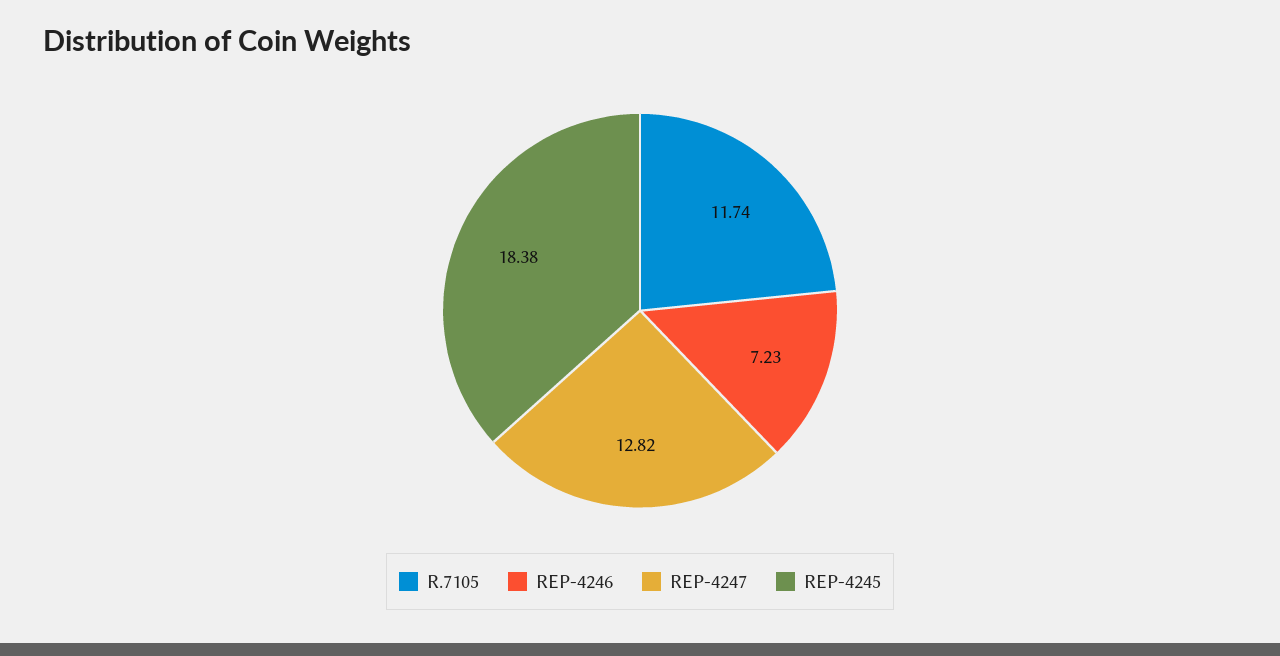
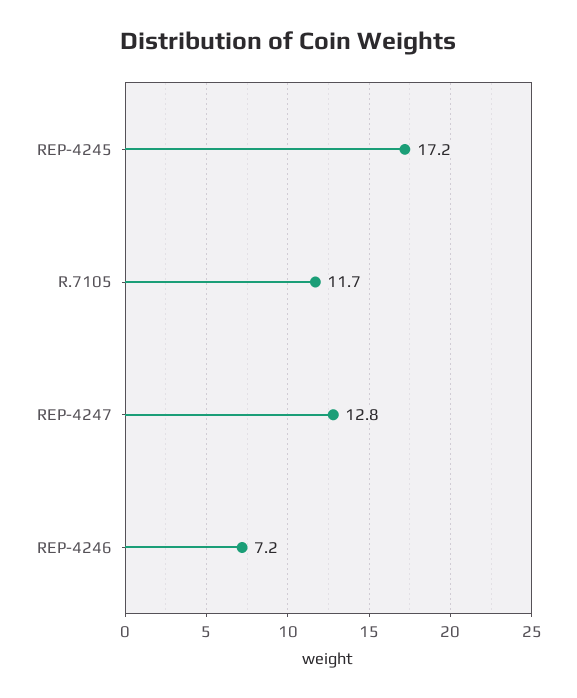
  {
    "R.7105": 11.74,
    "REP-4246": 7.23,
    "REP-4247": 12.82,
-   "REP-4245": 18.38
+   "REP-4245": 17.2
  }

